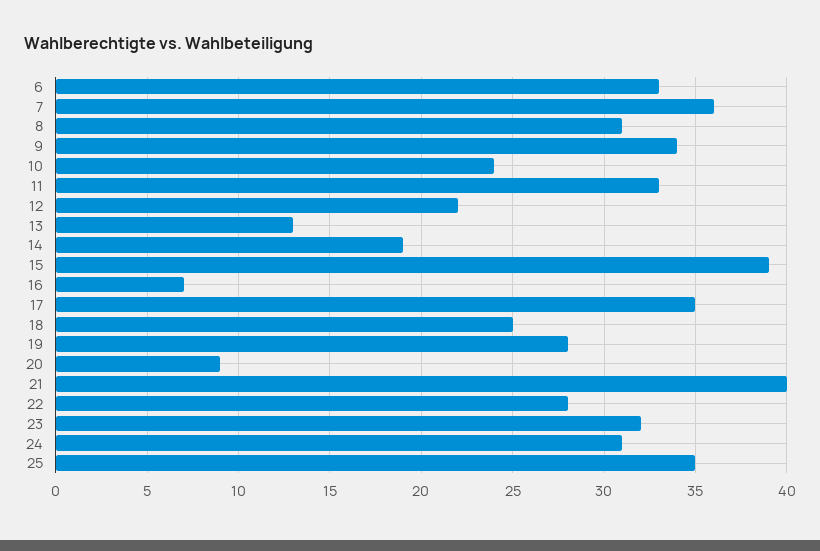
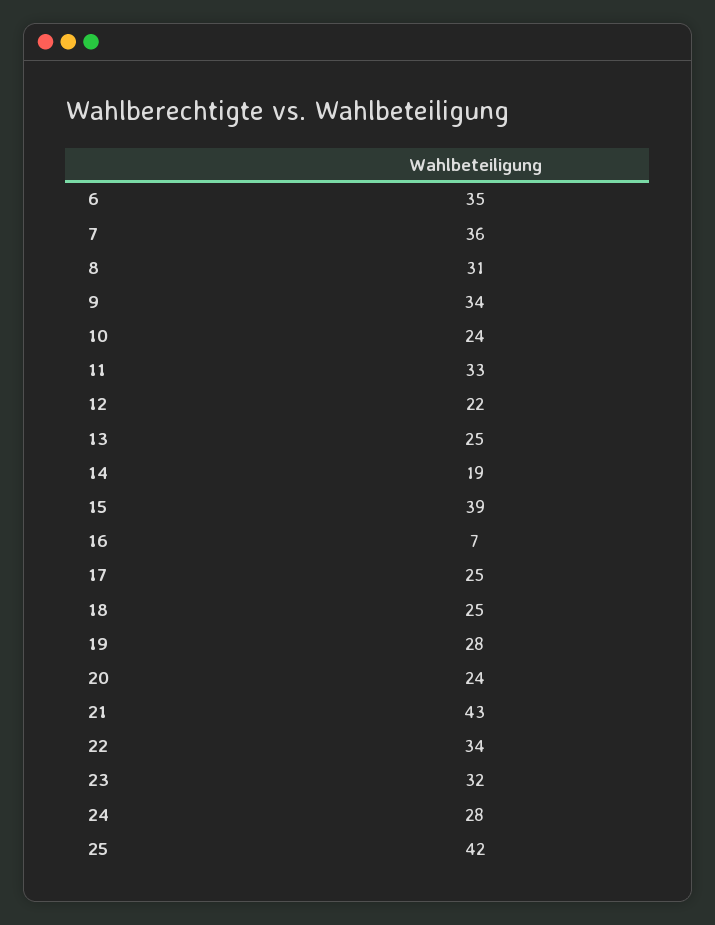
  {
-   "6": 33,
+   "6": 35,
    "7": 36,
    "8": 31,
    "9": 34,
    "10": 24,
    "11": 33,
    "12": 22,
-   "13": 13,
+   "13": 25,
    "14": 19,
    "15": 39,
    "16": 7,
-   "17": 35,
+   "17": 25,
    "18": 25,
    "19": 28,
-   "20": 9,
+   "20": 24,
-   "21": 40,
+   "21": 43,
-   "22": 28,
+   "22": 34,
    "23": 32,
-   "24": 31,
+   "24": 28,
-   "25": 35
+   "25": 42
  }

